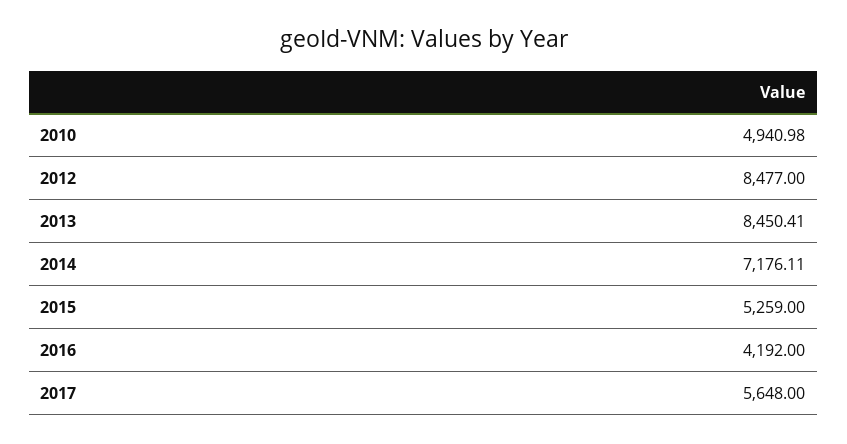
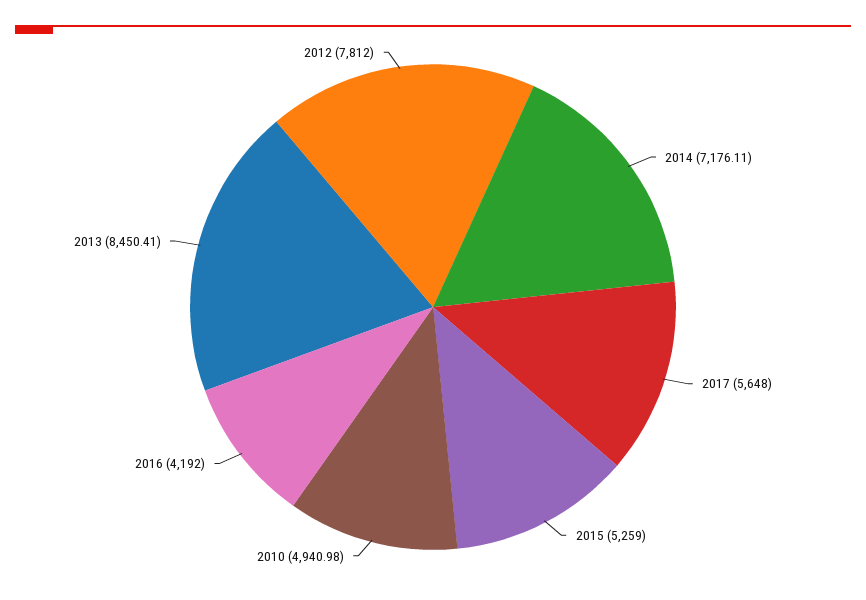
  {
    "2010": 4940.98,
-   "2012": 8477,
+   "2012": 7812,
    "2013": 8450.41,
    "2014": 7176.11,
    "2015": 5259,
    "2016": 4192,
    "2017": 5648
  }

